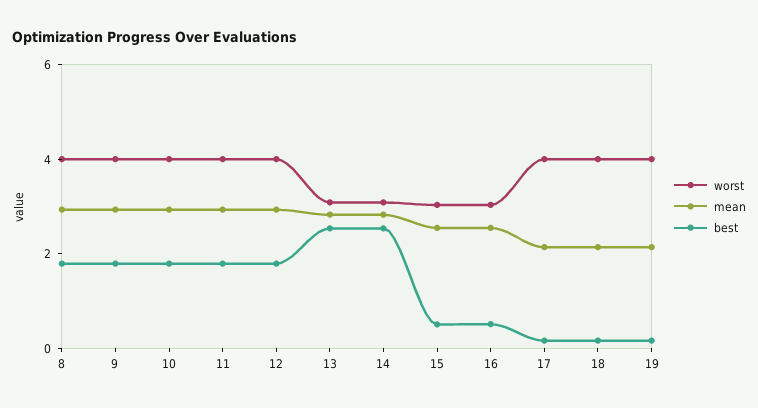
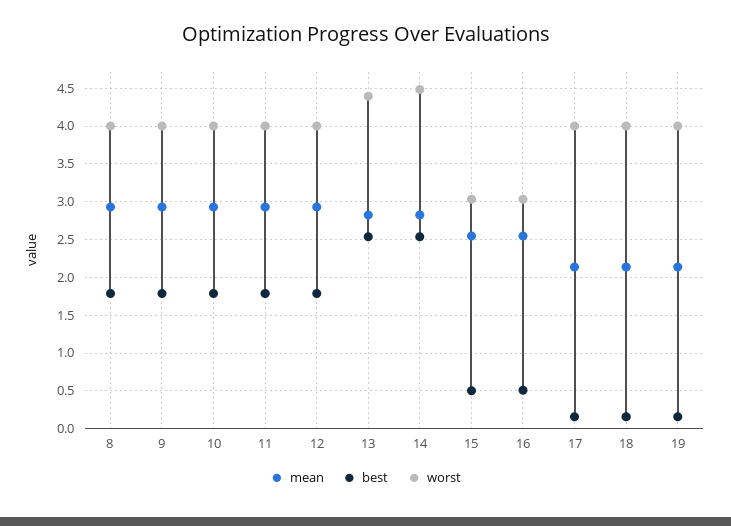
  {
    "worst": {
      "8": 4,
      "9": 4,
      "10": 4,
      "11": 4,
      "12": 4,
-     "13": 3,
+     "13": 4.4,
-     "14": 3,
+     "14": 4.5,
      "15": 3,
      "16": 3,
      "17": 4,
      "18": 4,
      "19": 4
    },
    "mean": {
      "8": 2.9,
      "9": 2.9,
      "10": 2.9,
      "11": 2.9,
      "12": 2.9,
      "13": 2.8,
      "14": 2.8,
      "15": 2.5,
      "16": 2.5,
      "17": 2.1,
      "18": 2.1,
      "19": 2.1
    },
    "best": {
      "8": 1.8,
      "9": 1.8,
      "10": 1.8,
      "11": 1.8,
      "12": 1.8,
      "13": 2.5,
      "14": 2.5,
      "15": 0.5,
      "16": 0.5,
      "17": 0.2,
      "18": 0.2,
      "19": 0.2
    }
  }

